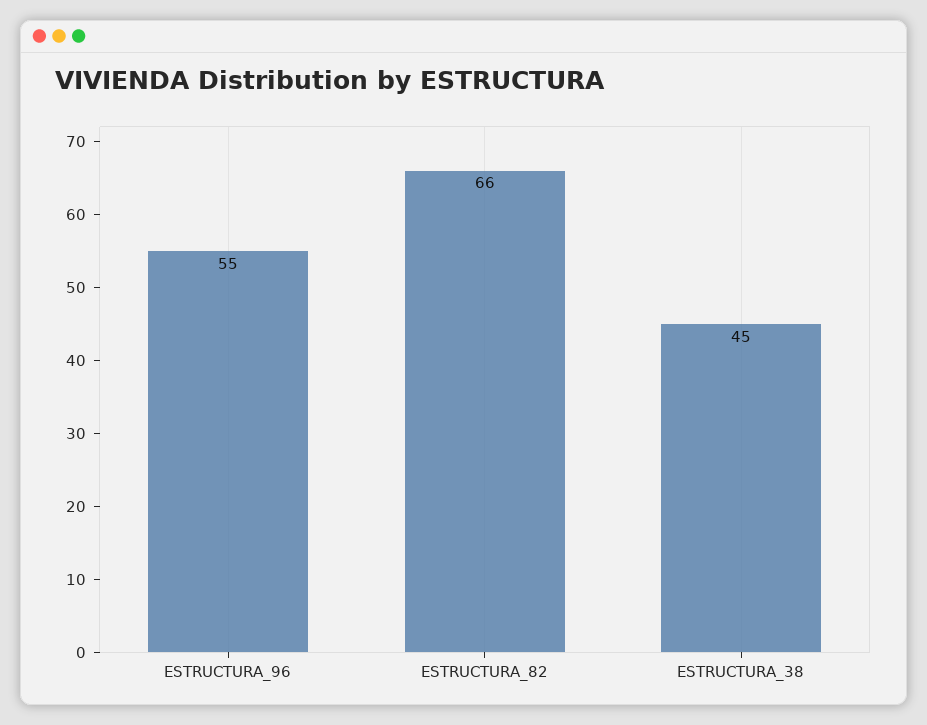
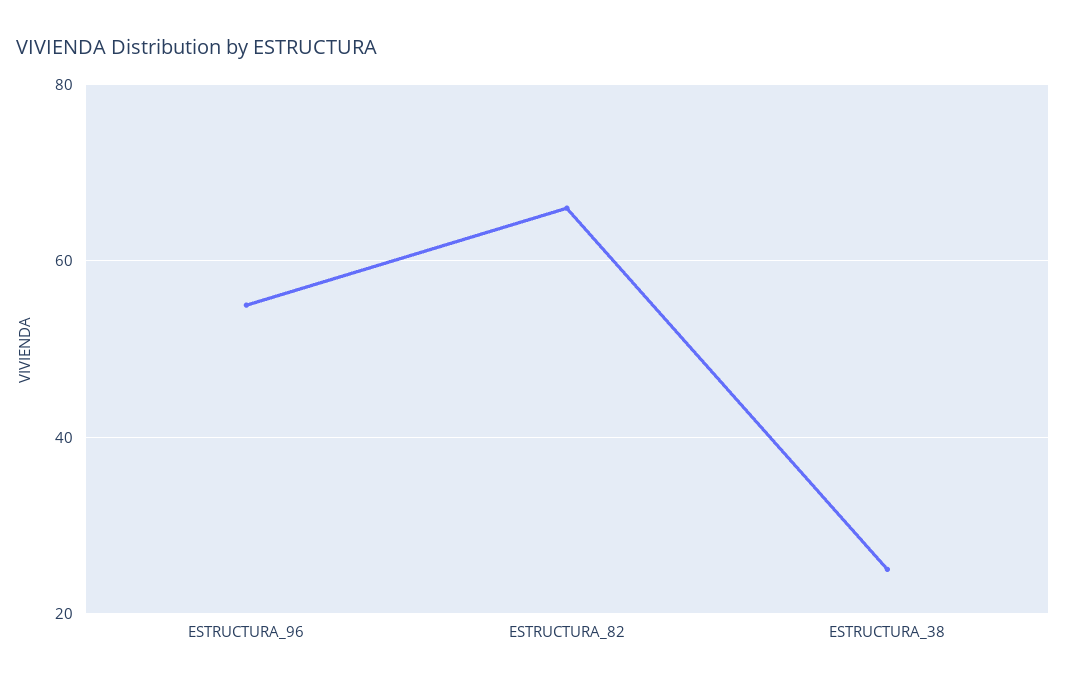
  {
    "ESTRUCTURA_96": 55,
    "ESTRUCTURA_82": 66,
-   "ESTRUCTURA_38": 45
+   "ESTRUCTURA_38": 25
  }

